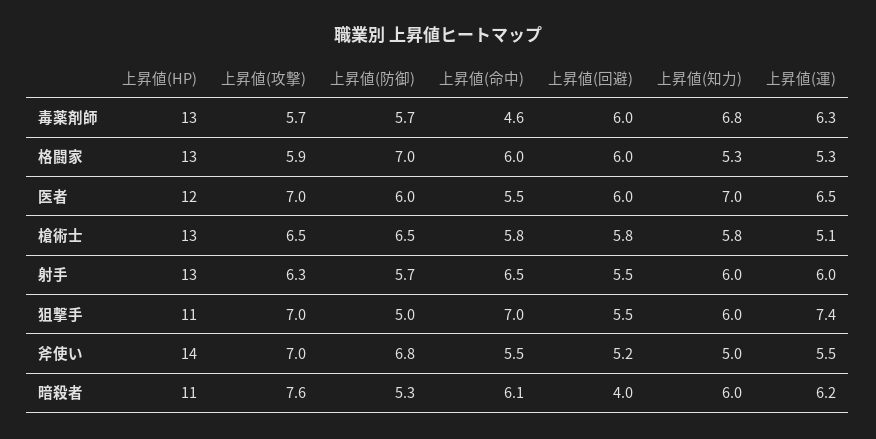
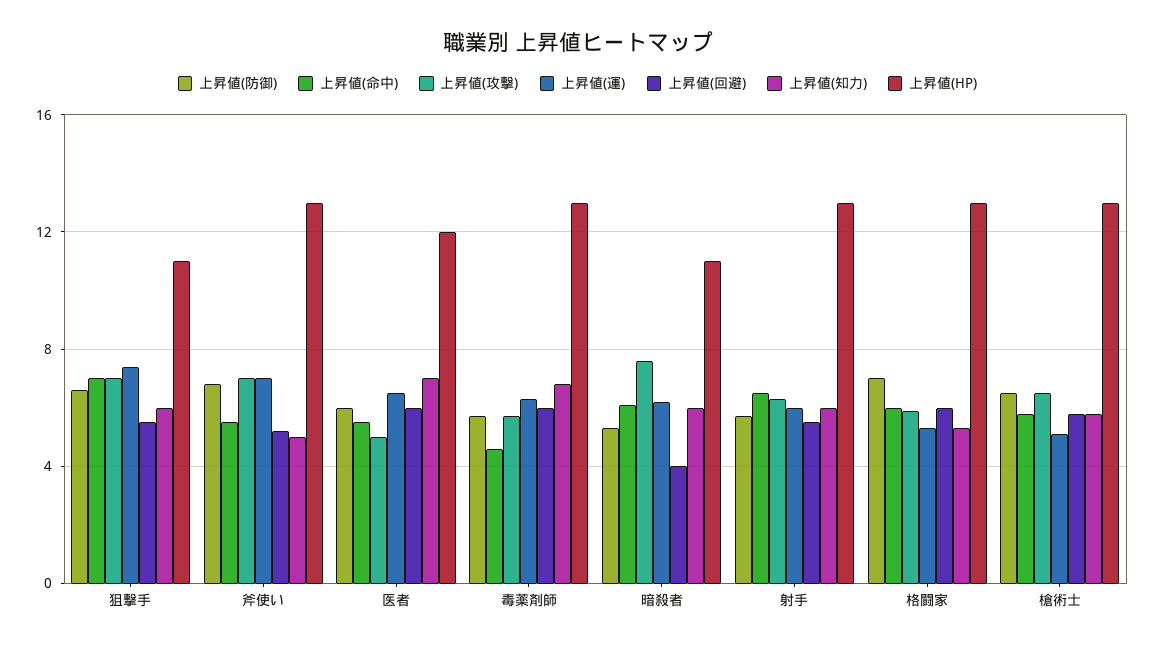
  {
    "上昇値(HP)": {
      "毒薬剤師": 13,
      "格闘家": 13,
      "医者": 12,
      "槍術士": 13,
      "射手": 13,
      "狙撃手": 11,
-     "斧使い": 14,
+     "斧使い": 13,
      "暗殺者": 11
    },
    "上昇値(攻撃)": {
      "毒薬剤師": 5.7,
      "格闘家": 5.9,
-     "医者": 7,
+     "医者": 5,
      "槍術士": 6.5,
      "射手": 6.3,
      "狙撃手": 7,
      "斧使い": 7,
      "暗殺者": 7.6
    },
    "上昇値(防御)": {
      "毒薬剤師": 5.7,
      "格闘家": 7,
      "医者": 6,
      "槍術士": 6.5,
      "射手": 5.7,
-     "狙撃手": 5,
+     "狙撃手": 6.5,
      "斧使い": 6.8,
      "暗殺者": 5.3
    },
    "上昇値(命中)": {
      "毒薬剤師": 4.6,
      "格闘家": 6,
      "医者": 5.5,
      "槍術士": 5.8,
      "射手": 6.5,
      "狙撃手": 7,
      "斧使い": 5.5,
      "暗殺者": 6.1
    },
    "上昇値(回避)": {
      "毒薬剤師": 6,
      "格闘家": 6,
      "医者": 6,
      "槍術士": 5.8,
      "射手": 5.5,
      "狙撃手": 5.5,
      "斧使い": 5.2,
      "暗殺者": 4
    },
    "上昇値(知力)": {
      "毒薬剤師": 6.8,
      "格闘家": 5.3,
      "医者": 7,
      "槍術士": 5.8,
      "射手": 6,
      "狙撃手": 6,
      "斧使い": 5,
      "暗殺者": 6
    },
    "上昇値(運)": {
      "毒薬剤師": 6.3,
      "格闘家": 5.3,
      "医者": 6.5,
      "槍術士": 5.1,
      "射手": 6,
      "狙撃手": 7.4,
-     "斧使い": 5.5,
+     "斧使い": 7,
      "暗殺者": 6.2
    }
  }

